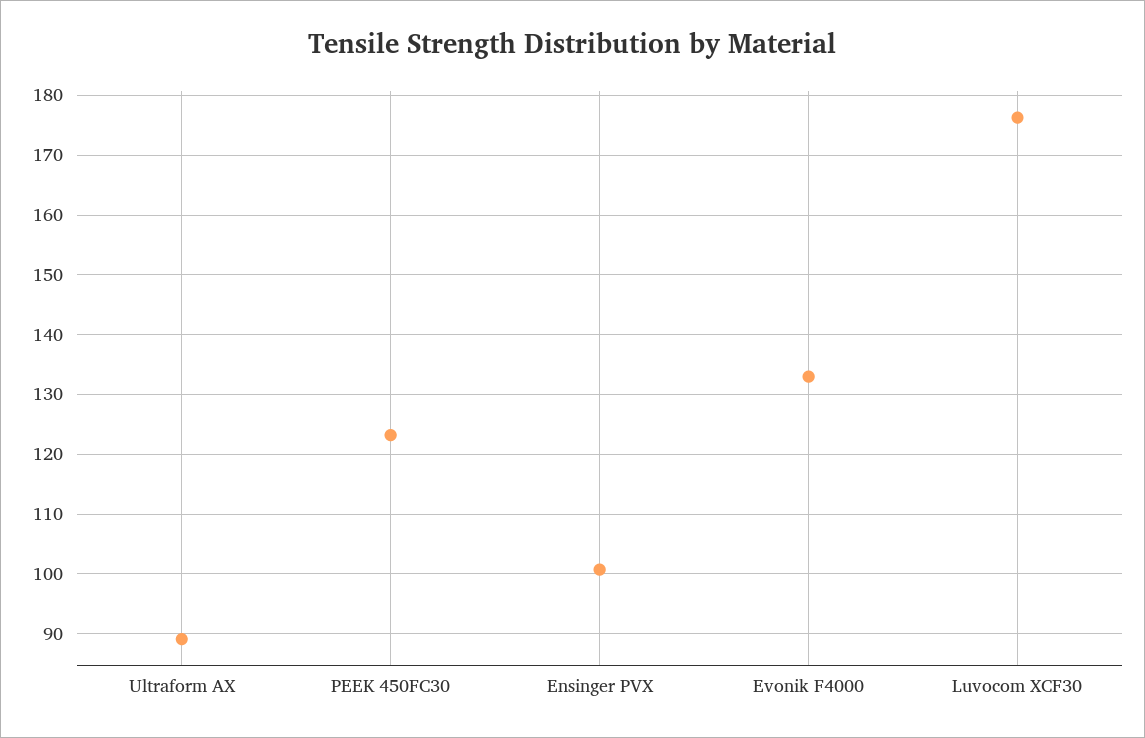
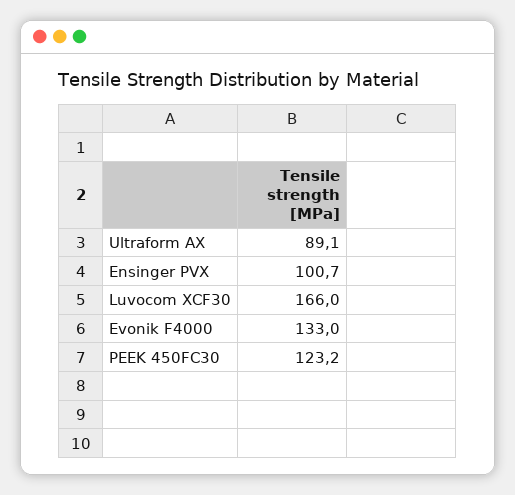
  {
    "Ultraform AX": 89.1,
    "PEEK 450FC30": 123.2,
    "Ensinger PVX": 100.7,
    "Evonik F4000": 133,
-   "Luvocom XCF30": 176
+   "Luvocom XCF30": 166
  }

